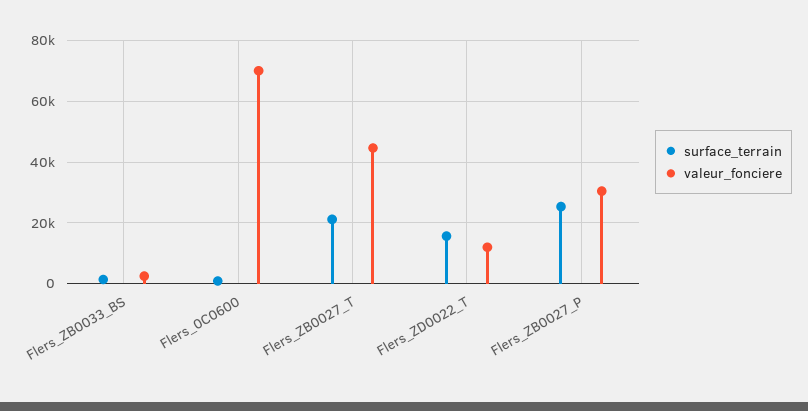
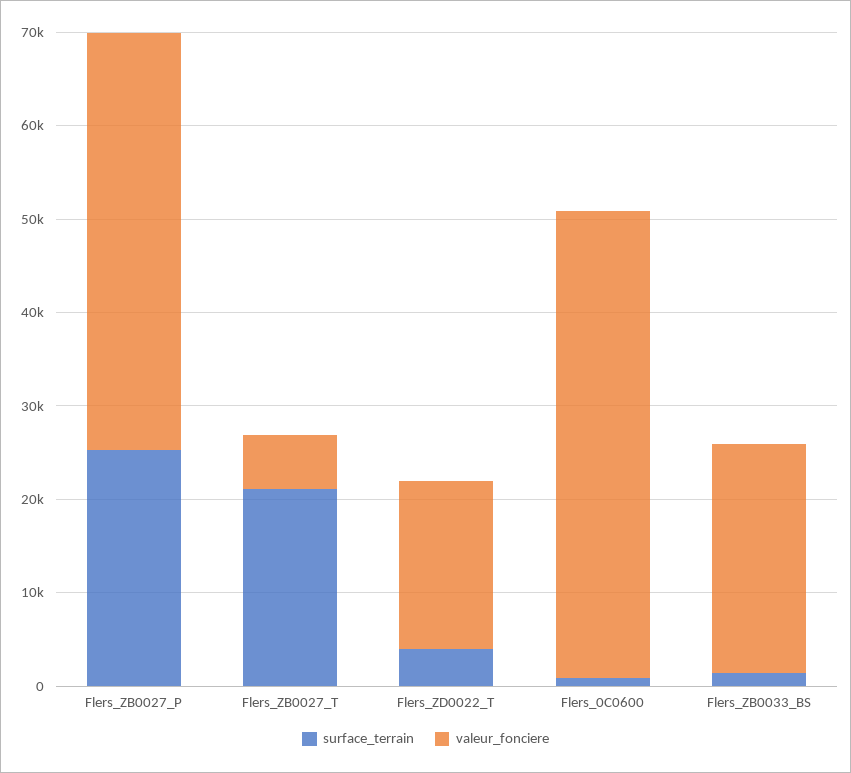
  {
    "surface_terrain": {
      "Flers_ZB0033_BS": 2000,
      "Flers_0C0600": 0,
      "Flers_ZB0027_T": 22000,
-     "Flers_ZD0022_T": 16000,
+     "Flers_ZD0022_T": 4000,
      "Flers_ZB0027_P": 26000
    },
    "valeur_fonciere": {
-     "Flers_ZB0033_BS": 2000,
+     "Flers_ZB0033_BS": 24000,
-     "Flers_0C0600": 70000,
+     "Flers_0C0600": 50000,
-     "Flers_ZB0027_T": 44000,
+     "Flers_ZB0027_T": 6000,
-     "Flers_ZD0022_T": 12000,
+     "Flers_ZD0022_T": 18000,
-     "Flers_ZB0027_P": 30000
+     "Flers_ZB0027_P": 44000
    }
  }

